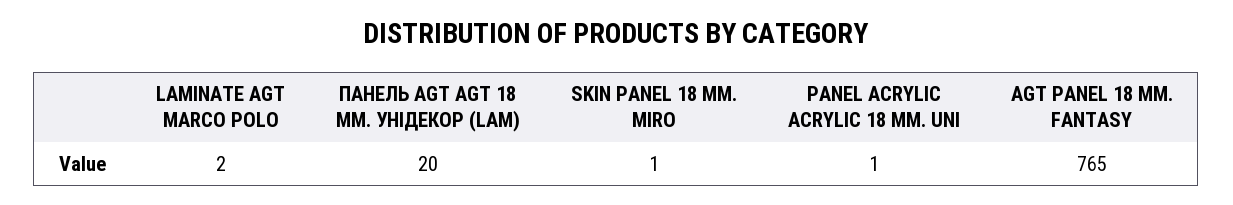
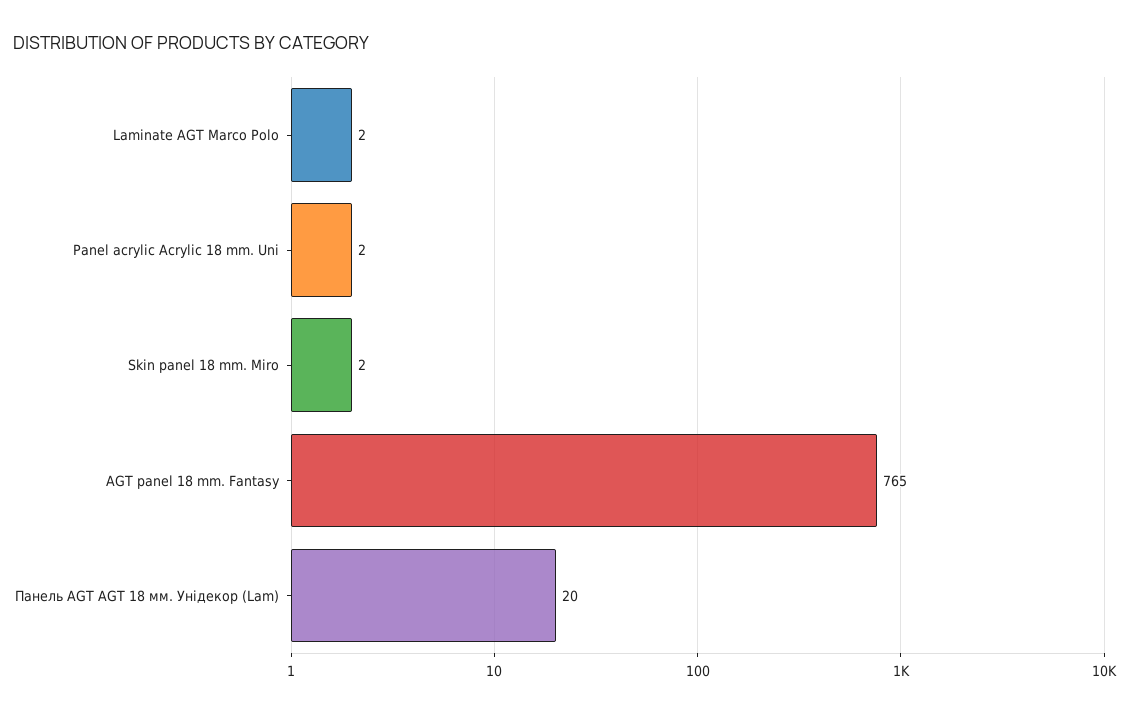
  {
    "LAMINATE AGT MARCO POLO": 2,
    "ПАНЕЛЬ AGT AGT 18 ММ. УНІДЕКОР (LAM)": 20,
-   "SKIN PANEL 18 MM. MIRO": 1,
+   "SKIN PANEL 18 MM. MIRO": 2,
-   "PANEL ACRYLIC ACRYLIC 18 MM. UNI": 1,
+   "PANEL ACRYLIC ACRYLIC 18 MM. UNI": 2,
    "AGT PANEL 18 MM. FANTASY": 765
  }

